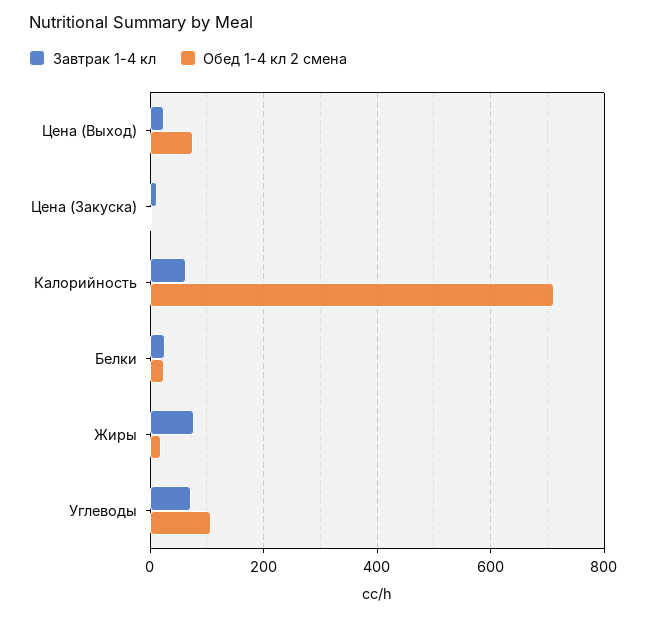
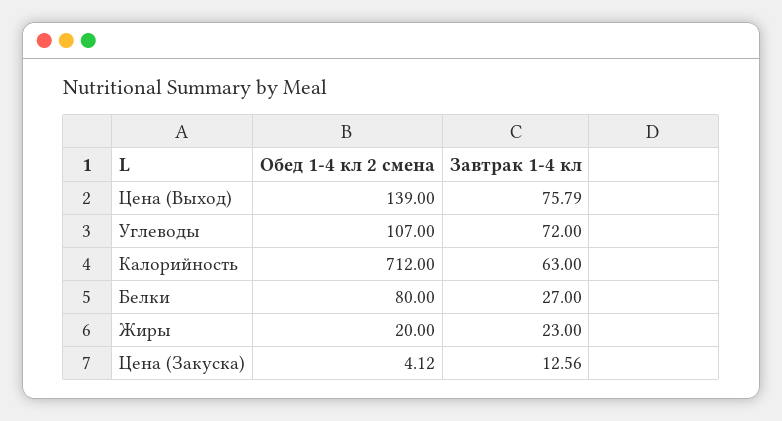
  {
    "Завтрак 1-4 кл": {
-     "Цена (Выход)": 20,
+     "Цена (Выход)": 75.79,
      "Цена (Закуска)": 12.56,
      "Калорийность": 63,
      "Белки": 27,
-     "Жиры": 80,
+     "Жиры": 23,
      "Углеводы": 72
    },
    "Обед 1-4 кл 2 смена": {
-     "Цена (Выход)": 80,
+     "Цена (Выход)": 139,
      "Цена (Закуска)": 4.12,
      "Калорийность": 712,
-     "Белки": 20,
+     "Белки": 80,
      "Жиры": 20,
      "Углеводы": 107
    }
  }

